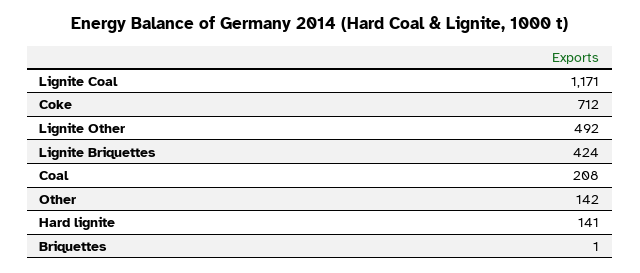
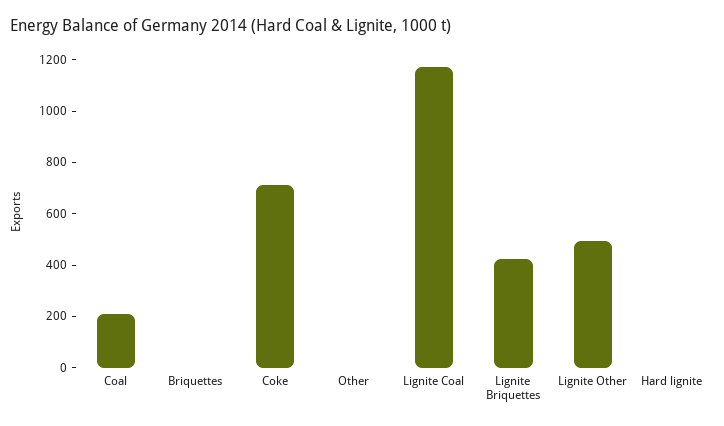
  {
    "Lignite Coal": 1171,
    "Coke": 712,
    "Lignite Other": 492,
    "Lignite Briquettes": 424,
    "Coal": 208,
-   "Other": 142,
+   "Other": 0,
-   "Hard lignite": 141,
+   "Hard lignite": 0,
    "Briquettes": 1
  }

